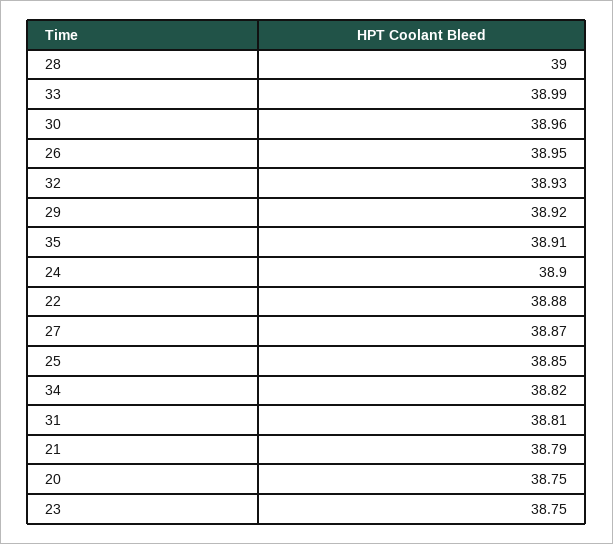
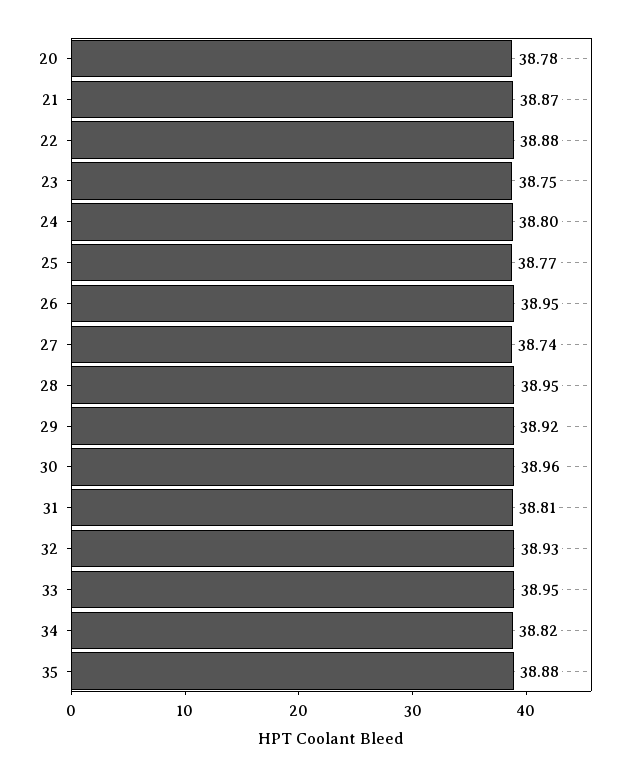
  {
-   "28": 39,
+   "28": 38.95,
-   "33": 38.99,
+   "33": 38.95,
    "30": 38.96,
    "26": 38.95,
    "32": 38.93,
    "29": 38.92,
-   "35": 38.91,
+   "35": 38.88,
-   "24": 38.9,
+   "24": 38.8,
    "22": 38.88,
-   "27": 38.87,
+   "27": 38.74,
-   "25": 38.85,
+   "25": 38.77,
    "34": 38.82,
    "31": 38.81,
-   "21": 38.79,
+   "21": 38.87,
-   "20": 38.75,
+   "20": 38.78,
    "23": 38.75
  }

